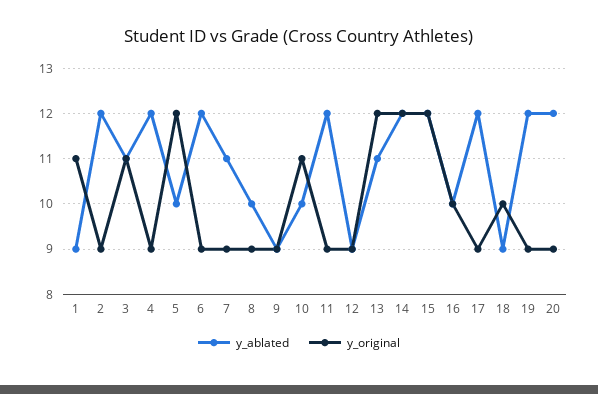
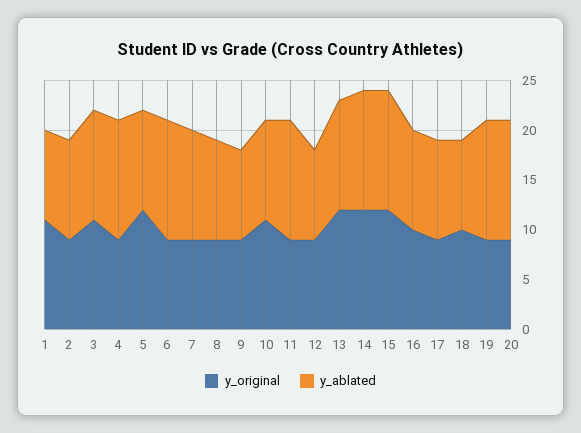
  {
    "y_ablated": {
      "1": 9,
-     "2": 12,
+     "2": 10,
      "3": 11,
      "4": 12,
      "5": 10,
      "6": 12,
      "7": 11,
      "8": 10,
      "9": 9,
      "10": 10,
      "11": 12,
      "12": 9,
      "13": 11,
      "14": 12,
      "15": 12,
      "16": 10,
-     "17": 12,
+     "17": 10,
      "18": 9,
      "19": 12,
      "20": 12
    },
    "y_original": {
      "1": 11,
      "2": 9,
      "3": 11,
      "4": 9,
      "5": 12,
      "6": 9,
      "7": 9,
      "8": 9,
      "9": 9,
      "10": 11,
      "11": 9,
      "12": 9,
      "13": 12,
      "14": 12,
      "15": 12,
      "16": 10,
      "17": 9,
      "18": 10,
      "19": 9,
      "20": 9
    }
  }

